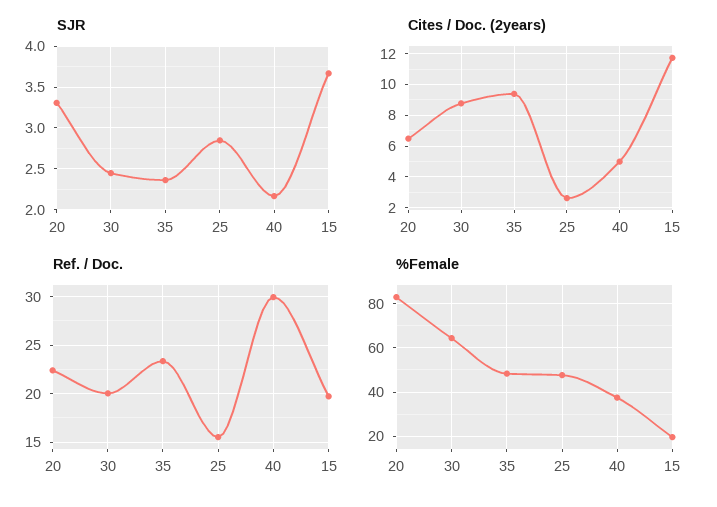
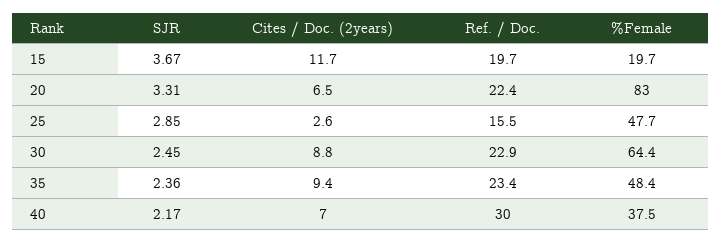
  {
    "SJR": {
      "20": 3.31,
      "30": 2.45,
      "35": 2.36,
      "25": 2.85,
      "40": 2.17,
      "15": 3.67
    },
    "Cites / Doc. (2years)": {
      "20": 6.5,
      "30": 8.8,
      "35": 9.4,
      "25": 2.6,
-     "40": 5,
+     "40": 7,
      "15": 11.7
    },
    "Ref. / Doc.": {
      "20": 22.4,
-     "30": 20,
+     "30": 22.9,
      "35": 23.4,
      "25": 15.5,
      "40": 30,
      "15": 19.7
    },
    "%Female": {
      "20": 83,
      "30": 64.4,
      "35": 48.4,
      "25": 47.7,
      "40": 37.5,
      "15": 19.7
    }
  }

